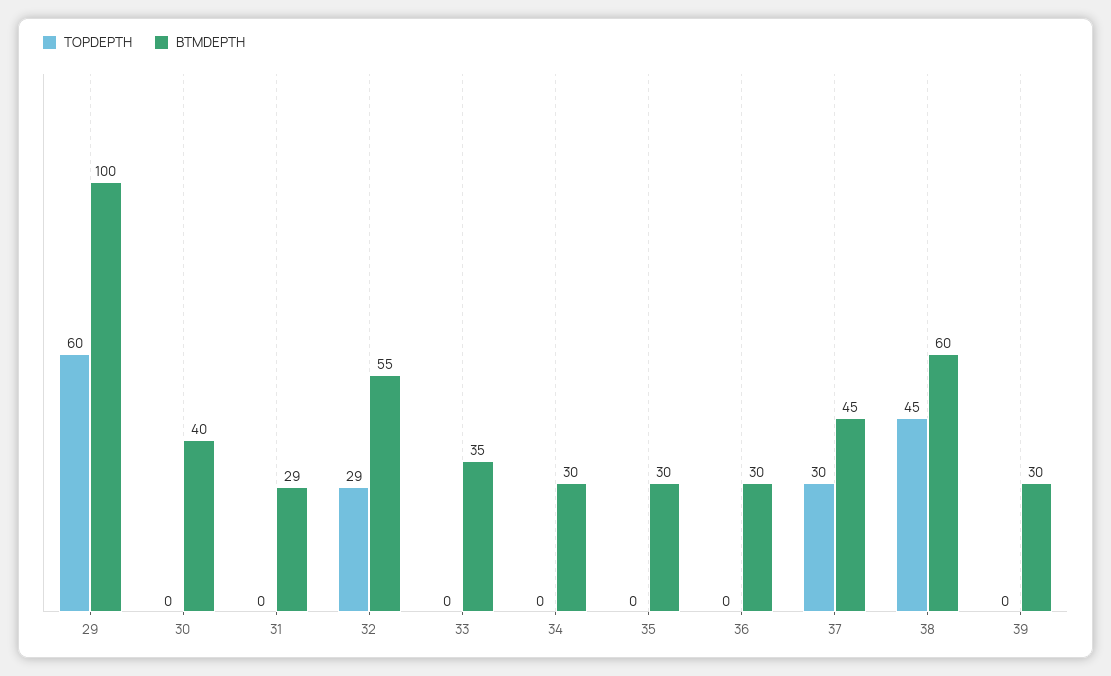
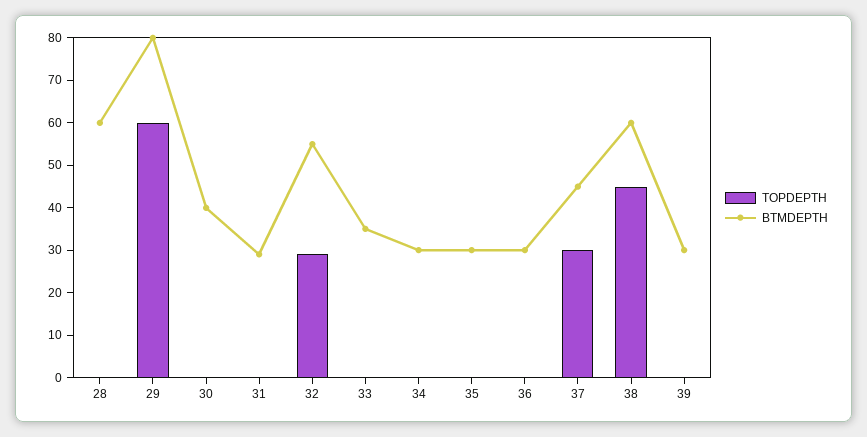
  {
    "TOPDEPTH": {
      "29": 60,
      "30": 0,
      "31": 0,
      "32": 29,
      "33": 0,
      "34": 0,
      "35": 0,
      "36": 0,
      "37": 30,
      "38": 45,
-     "39": 0
+     "39": 0,
+     "28": 0
    },
    "BTMDEPTH": {
-     "29": 100,
+     "29": 80,
      "30": 40,
      "31": 29,
      "32": 55,
      "33": 35,
      "34": 30,
      "35": 30,
      "36": 30,
      "37": 45,
      "38": 60,
-     "39": 30
+     "39": 30,
+     "28": 60
    }
  }

